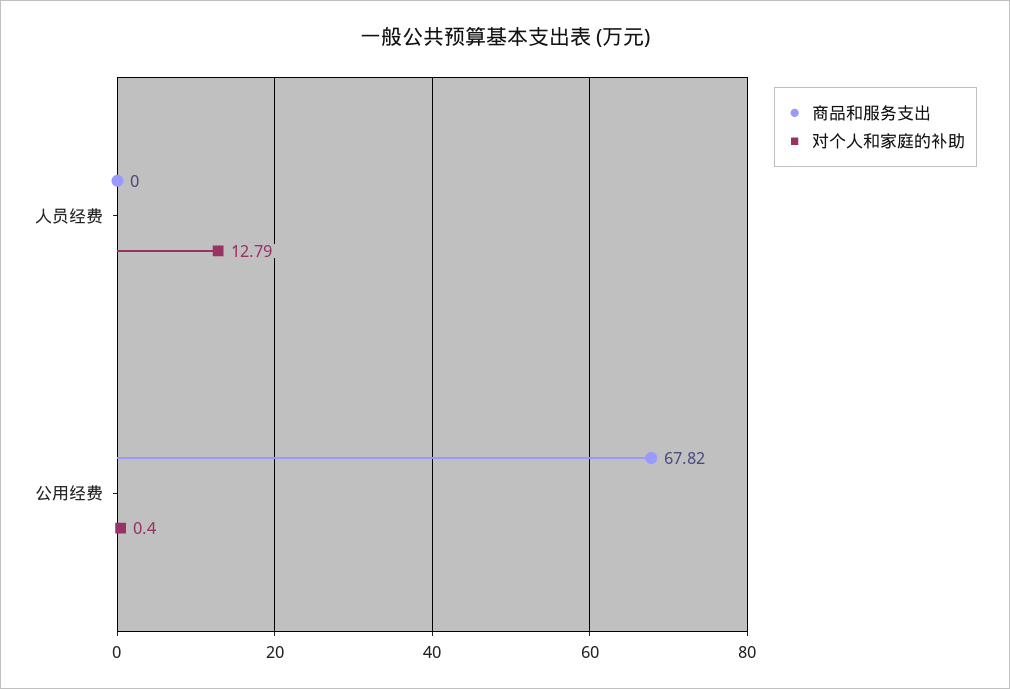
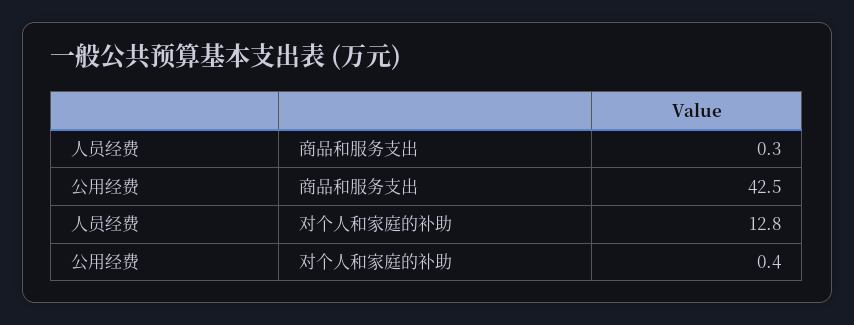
  {
    "商品和服务支出": {
-     "人员经费": 0,
+     "人员经费": 0.3,
-     "公用经费": 67.82
+     "公用经费": 42.5
    },
    "对个人和家庭的补助": {
      "人员经费": 12.79,
      "公用经费": 0.4
    }
  }

